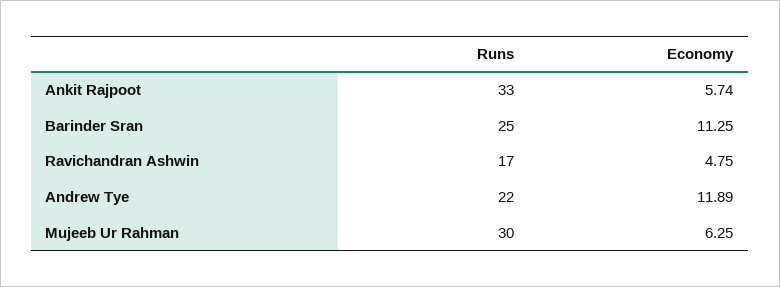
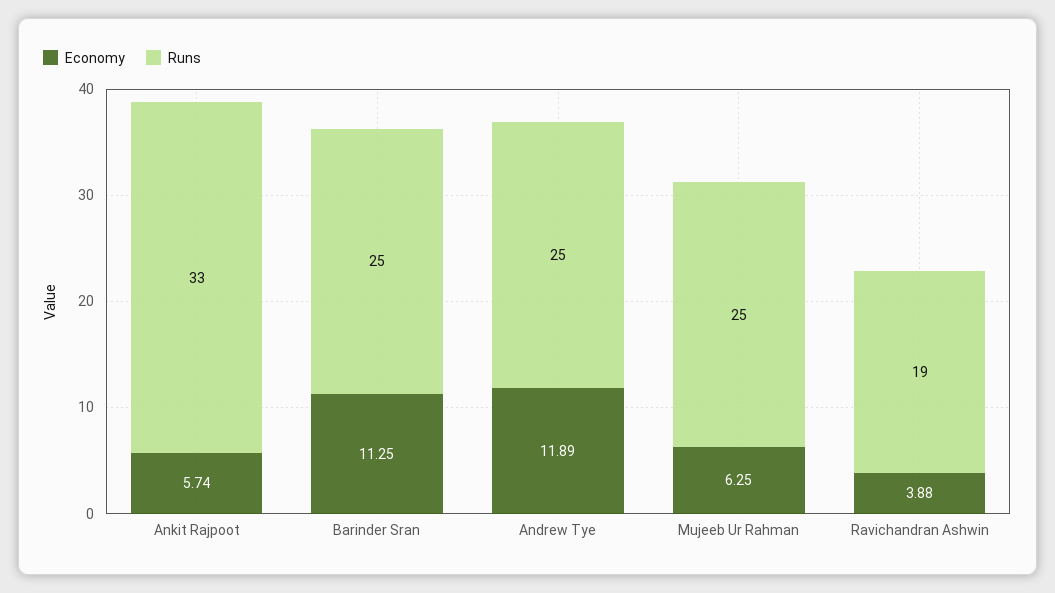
  {
    "Runs": {
      "Ankit Rajpoot": 33,
      "Barinder Sran": 25,
-     "Ravichandran Ashwin": 17,
+     "Ravichandran Ashwin": 19,
-     "Andrew Tye": 22,
+     "Andrew Tye": 25,
-     "Mujeeb Ur Rahman": 30
+     "Mujeeb Ur Rahman": 25
    },
    "Economy": {
      "Ankit Rajpoot": 5.74,
      "Barinder Sran": 11.25,
-     "Ravichandran Ashwin": 4.75,
+     "Ravichandran Ashwin": 3.88,
      "Andrew Tye": 11.89,
      "Mujeeb Ur Rahman": 6.25
    }
  }

